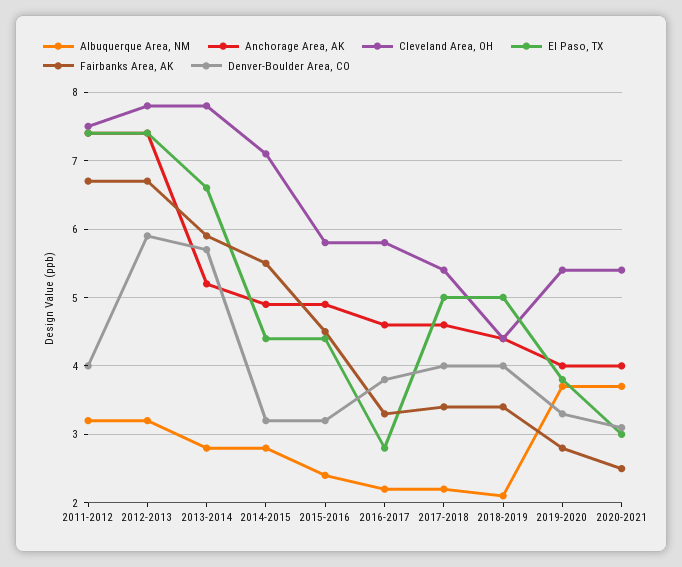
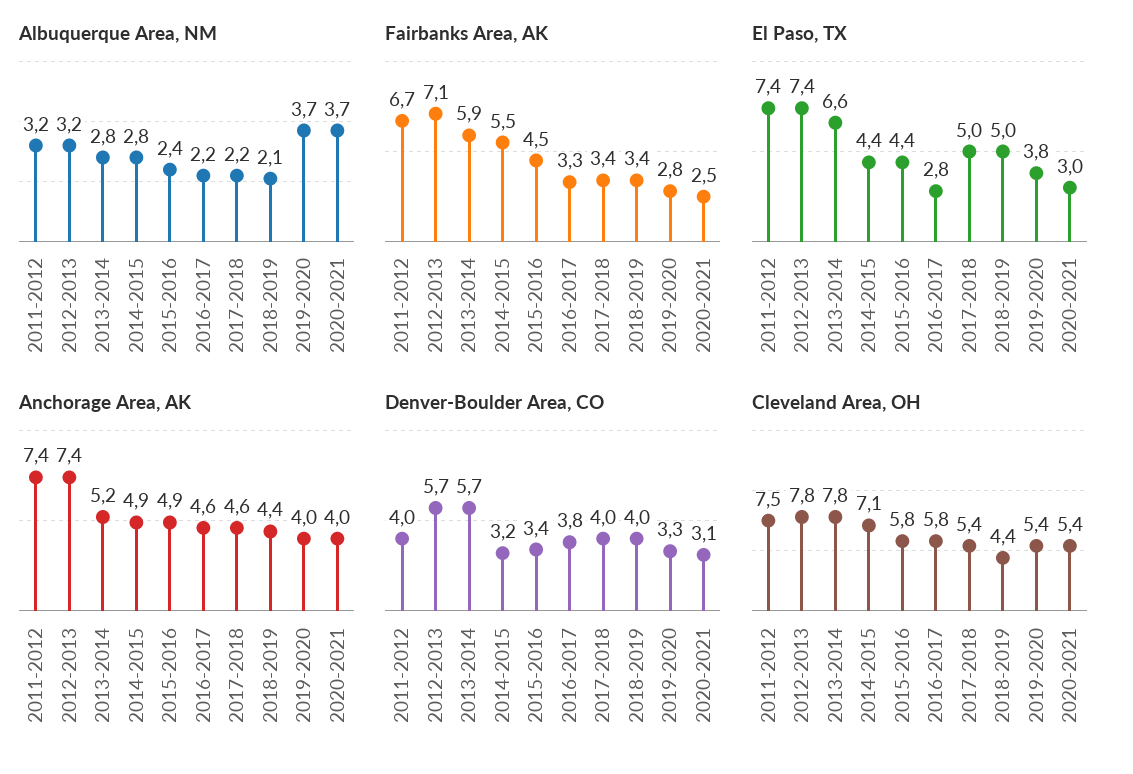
  {
    "Albuquerque Area, NM": {
      "2011-2012": 3.2,
      "2012-2013": 3.2,
      "2013-2014": 2.8,
      "2014-2015": 2.8,
      "2015-2016": 2.4,
      "2016-2017": 2.2,
      "2017-2018": 2.2,
      "2018-2019": 2.1,
      "2019-2020": 3.7,
      "2020-2021": 3.7
    },
    "Anchorage Area, AK": {
      "2011-2012": 7.4,
      "2012-2013": 7.4,
      "2013-2014": 5.2,
      "2014-2015": 4.9,
      "2015-2016": 4.9,
      "2016-2017": 4.6,
      "2017-2018": 4.6,
      "2018-2019": 4.4,
      "2019-2020": 4,
      "2020-2021": 4
    },
    "Cleveland Area, OH": {
      "2011-2012": 7.5,
      "2012-2013": 7.8,
      "2013-2014": 7.8,
      "2014-2015": 7.1,
      "2015-2016": 5.8,
      "2016-2017": 5.8,
      "2017-2018": 5.4,
      "2018-2019": 4.4,
      "2019-2020": 5.4,
      "2020-2021": 5.4
    },
    "El Paso, TX": {
      "2011-2012": 7.4,
      "2012-2013": 7.4,
      "2013-2014": 6.6,
      "2014-2015": 4.4,
      "2015-2016": 4.4,
      "2016-2017": 2.8,
      "2017-2018": 5,
      "2018-2019": 5,
      "2019-2020": 3.8,
      "2020-2021": 3
    },
    "Fairbanks Area, AK": {
      "2011-2012": 6.7,
-     "2012-2013": 6.7,
+     "2012-2013": 7.1,
      "2013-2014": 5.9,
      "2014-2015": 5.5,
      "2015-2016": 4.5,
      "2016-2017": 3.3,
      "2017-2018": 3.4,
      "2018-2019": 3.4,
      "2019-2020": 2.8,
      "2020-2021": 2.5
    },
    "Denver-Boulder Area, CO": {
      "2011-2012": 4,
-     "2012-2013": 5.9,
+     "2012-2013": 5.7,
      "2013-2014": 5.7,
      "2014-2015": 3.2,
-     "2015-2016": 3.2,
+     "2015-2016": 3.4,
      "2016-2017": 3.8,
      "2017-2018": 4,
      "2018-2019": 4,
      "2019-2020": 3.3,
      "2020-2021": 3.1
    }
  }

